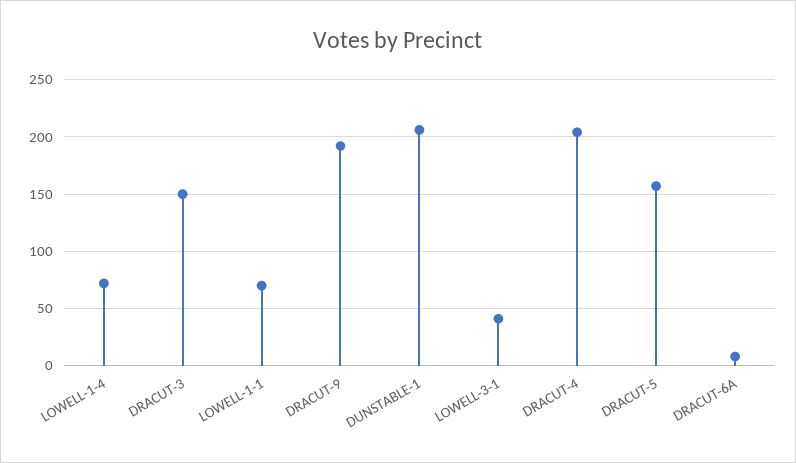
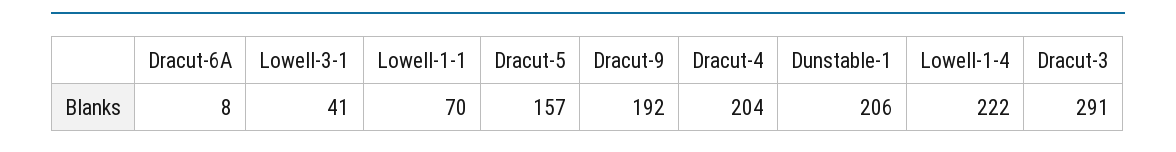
  {
-   "LOWELL-1-4": 70,
+   "LOWELL-1-4": 222,
-   "DRACUT-3": 150,
+   "DRACUT-3": 291,
    "LOWELL-1-1": 70,
    "DRACUT-9": 192,
    "DUNSTABLE-1": 206,
    "LOWELL-3-1": 41,
    "DRACUT-4": 204,
    "DRACUT-5": 157,
    "DRACUT-6A": 8
  }

